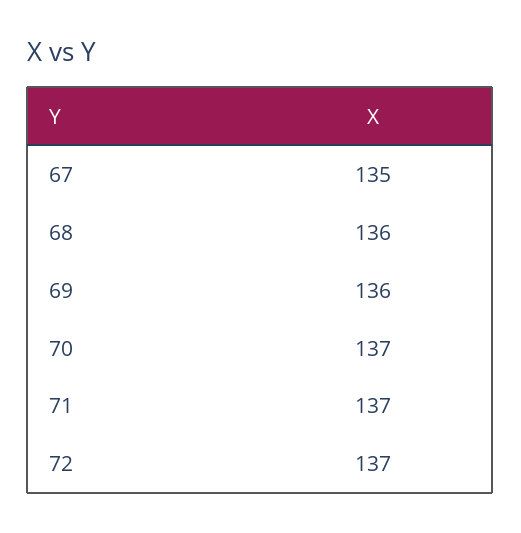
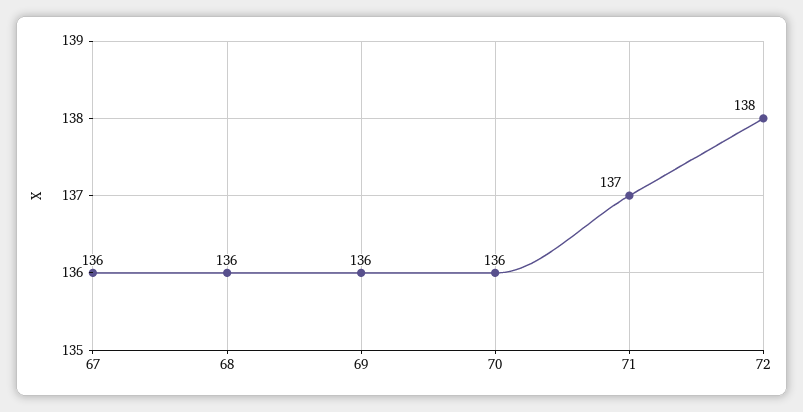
  {
-   "67": 135,
+   "67": 136,
    "68": 136,
    "69": 136,
-   "70": 137,
+   "70": 136,
    "71": 137,
-   "72": 137
+   "72": 138
  }

